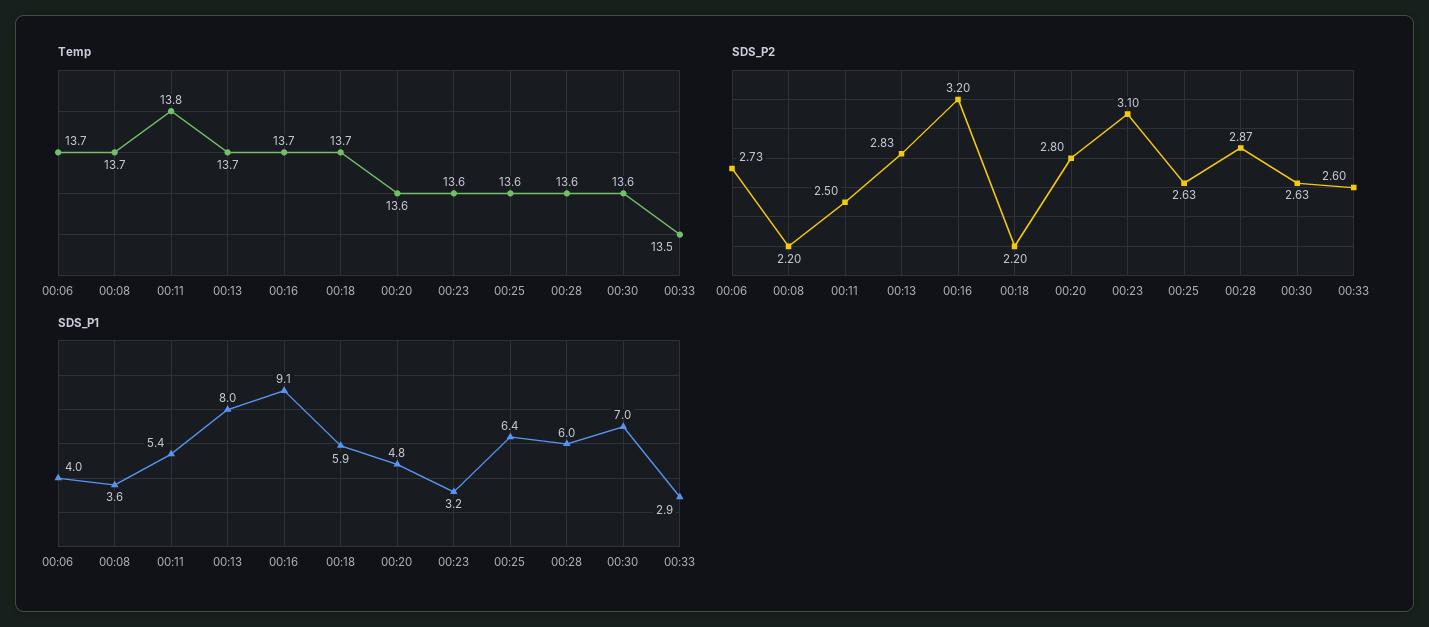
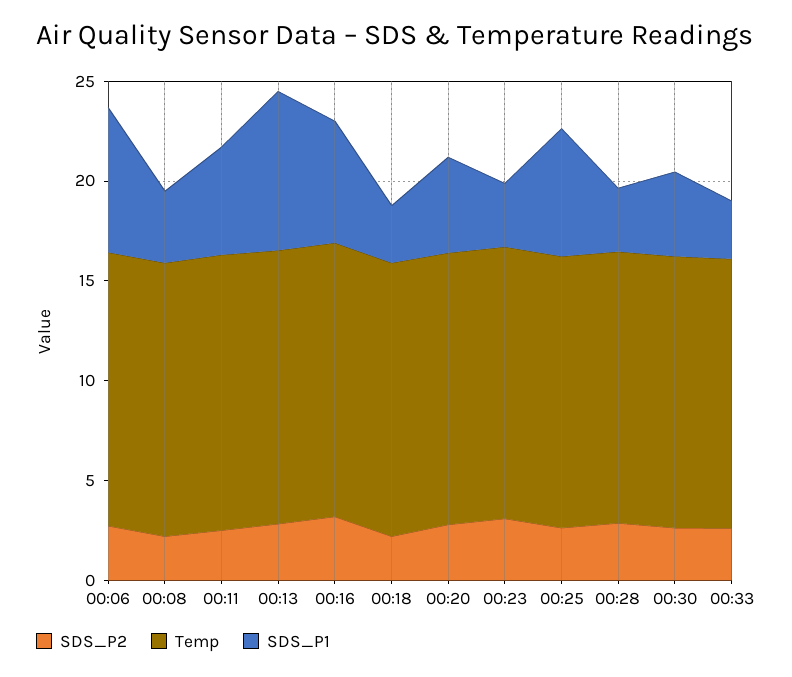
  {
    "Temp": {
      "00:06": 13.7,
      "00:08": 13.7,
      "00:11": 13.8,
      "00:13": 13.7,
      "00:16": 13.7,
      "00:18": 13.7,
      "00:20": 13.6,
      "00:23": 13.6,
      "00:25": 13.6,
      "00:28": 13.6,
      "00:30": 13.6,
      "00:33": 13.5
    },
    "SDS_P2": {
      "00:06": 2.73,
      "00:08": 2.2,
      "00:11": 2.5,
      "00:13": 2.83,
      "00:16": 3.2,
      "00:18": 2.2,
      "00:20": 2.8,
      "00:23": 3.1,
      "00:25": 2.63,
      "00:28": 2.87,
      "00:30": 2.63,
      "00:33": 2.6
    },
    "SDS_P1": {
-     "00:06": 4,
+     "00:06": 7,
      "00:08": 3.6,
      "00:11": 5.4,
      "00:13": 8,
-     "00:16": 9.1,
+     "00:16": 6,
-     "00:18": 5.9,
+     "00:18": 3,
      "00:20": 4.8,
      "00:23": 3.2,
      "00:25": 6.4,
-     "00:28": 6,
+     "00:28": 3,
-     "00:30": 7,
+     "00:30": 4,
      "00:33": 2.9
    }
  }

